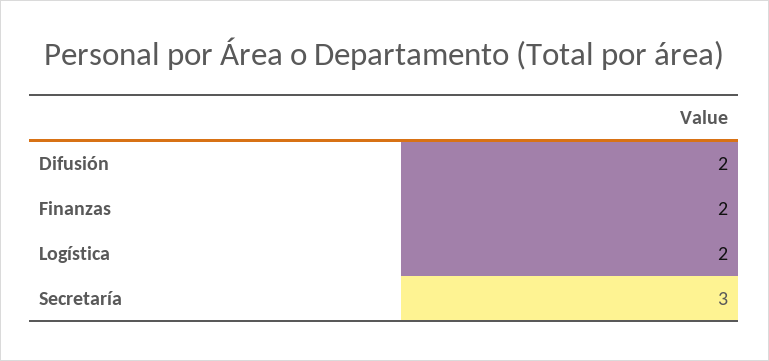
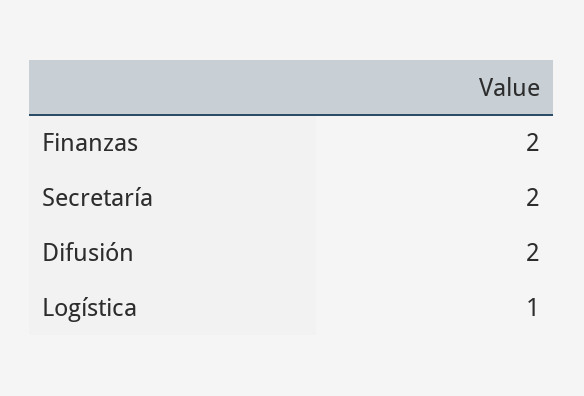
  {
    "Difusión": 2,
    "Finanzas": 2,
-   "Logística": 2,
+   "Logística": 1,
-   "Secretaría": 3
+   "Secretaría": 2
  }

